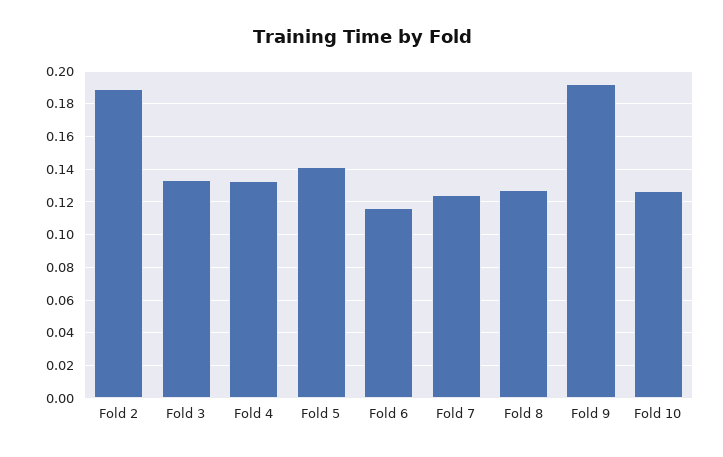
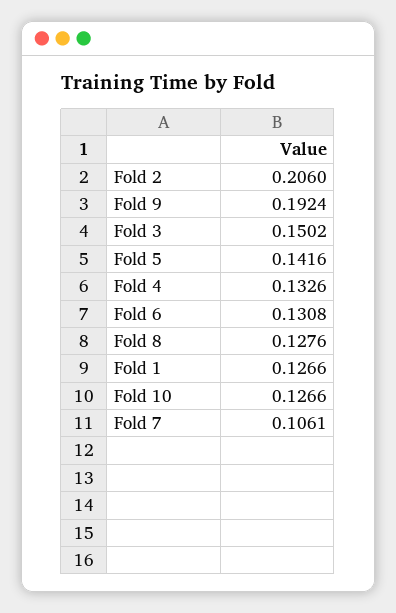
  {
-   "Fold 2": 0.19,
+   "Fold 2": 0.206,
-   "Fold 3": 0.135,
+   "Fold 3": 0.1502,
    "Fold 4": 0.1326,
    "Fold 5": 0.1416,
-   "Fold 6": 0.115,
+   "Fold 6": 0.1308,
-   "Fold 7": 0.125,
+   "Fold 7": 0.1061,
    "Fold 8": 0.1276,
    "Fold 9": 0.1924,
-   "Fold 10": 0.1266
+   "Fold 10": 0.1266,
+   "Fold 1": 0.1266
  }

